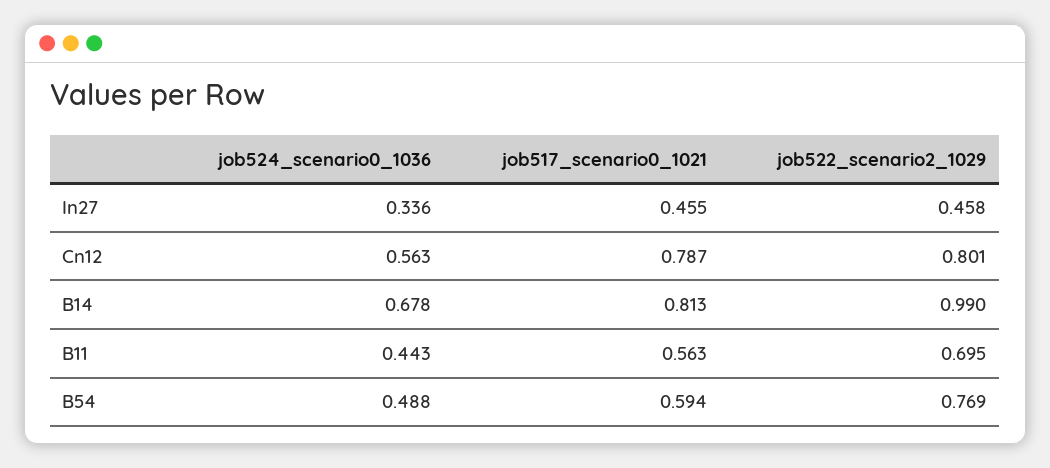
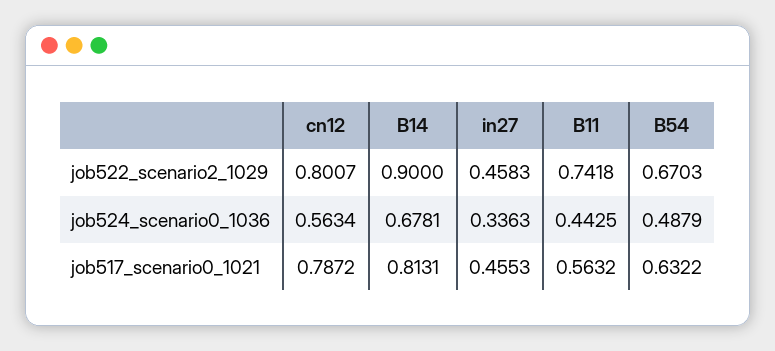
  {
    "job524_scenario0_1036": {
      "In27": 0.3363,
      "Cn12": 0.5634,
      "B14": 0.6781,
      "B11": 0.4425,
      "B54": 0.4879
    },
    "job517_scenario0_1021": {
      "In27": 0.4553,
      "Cn12": 0.7872,
      "B14": 0.8131,
      "B11": 0.5632,
-     "B54": 0.594
+     "B54": 0.6322
    },
    "job522_scenario2_1029": {
      "In27": 0.4583,
      "Cn12": 0.8007,
-     "B14": 0.99,
+     "B14": 0.9,
-     "B11": 0.695,
+     "B11": 0.7418,
-     "B54": 0.769
+     "B54": 0.6703
    }
  }

